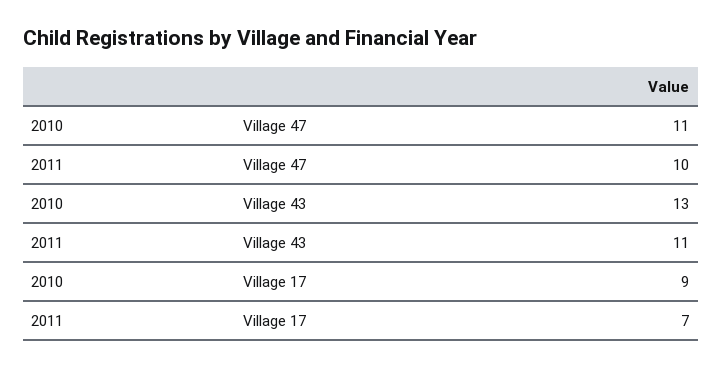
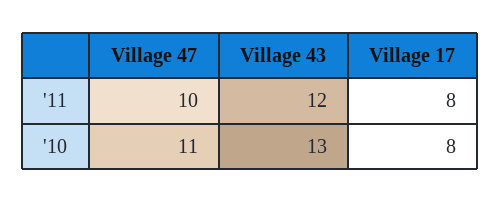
  {
    "2010": {
      "Village 47": 11,
      "Village 43": 13,
-     "Village 17": 9
+     "Village 17": 8
    },
    "2011": {
      "Village 47": 10,
-     "Village 43": 11,
+     "Village 43": 12,
-     "Village 17": 7
+     "Village 17": 8
    }
  }

